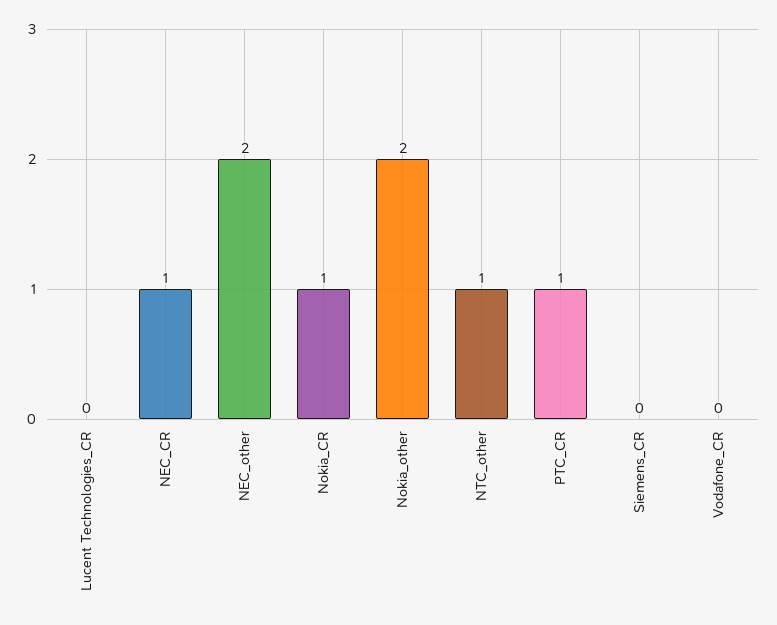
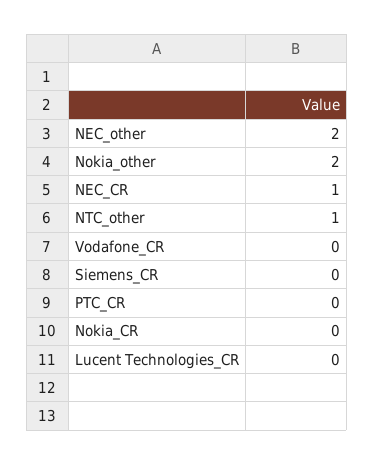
  {
    "Lucent Technologies_CR": 0,
    "NEC_CR": 1,
    "NEC_other": 2,
-   "Nokia_CR": 1,
+   "Nokia_CR": 0,
    "Nokia_other": 2,
    "NTC_other": 1,
-   "PTC_CR": 1,
+   "PTC_CR": 0,
    "Siemens_CR": 0,
    "Vodafone_CR": 0
  }

